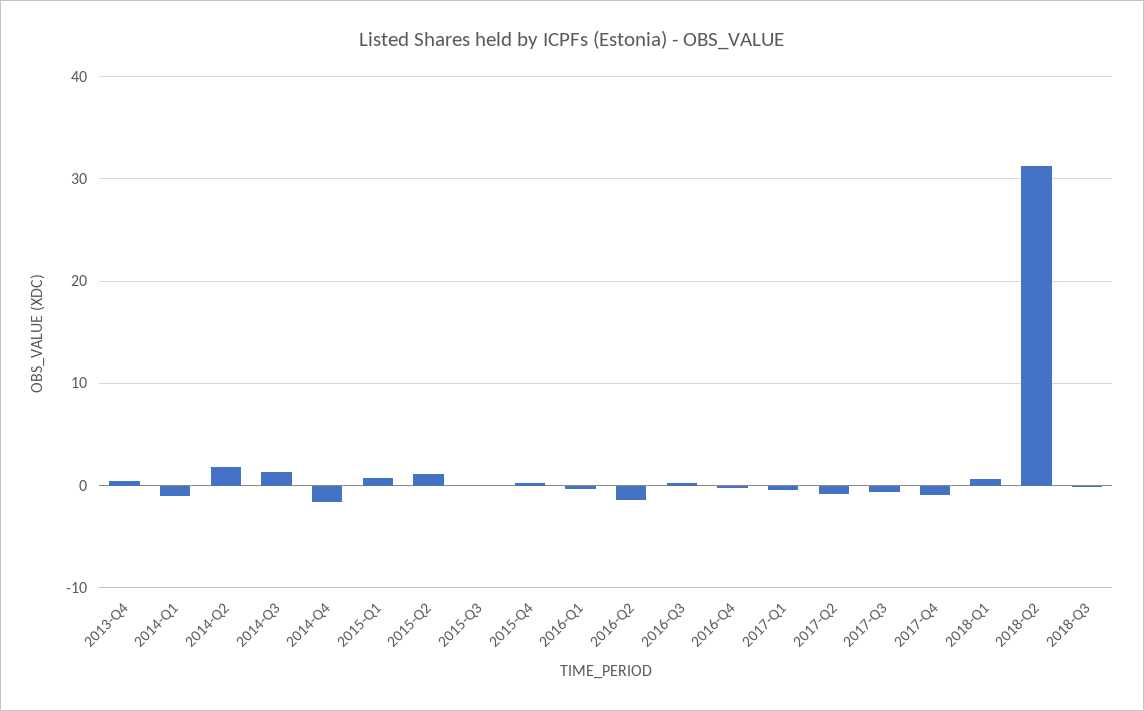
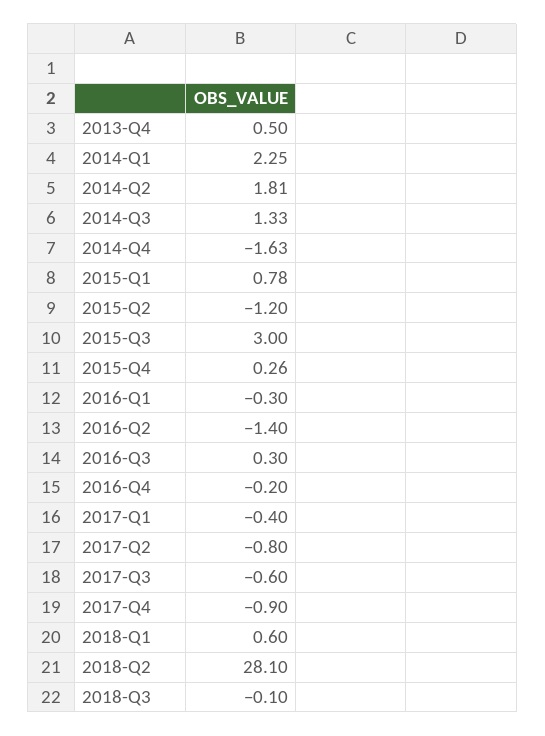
  {
    "2013-Q4": 0.5,
-   "2014-Q1": -1,
+   "2014-Q1": 2.25,
    "2014-Q2": 1.81,
    "2014-Q3": 1.33,
    "2014-Q4": -1.63,
    "2015-Q1": 0.78,
-   "2015-Q2": 1,
+   "2015-Q2": -1.2,
-   "2015-Q3": 0,
+   "2015-Q3": 3,
    "2015-Q4": 0.26,
    "2016-Q1": -0.3,
    "2016-Q2": -1.4,
    "2016-Q3": 0.3,
    "2016-Q4": -0.2,
    "2017-Q1": -0.4,
    "2017-Q2": -0.8,
    "2017-Q3": -0.6,
    "2017-Q4": -0.9,
    "2018-Q1": 0.6,
-   "2018-Q2": 31,
+   "2018-Q2": 28.1,
    "2018-Q3": -0.1
  }

